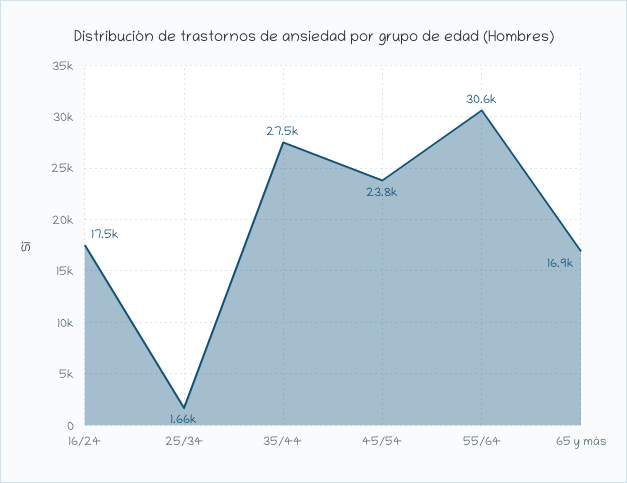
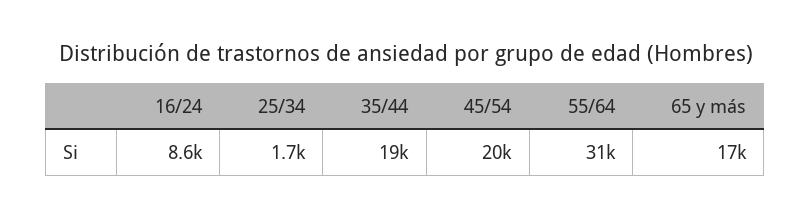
  {
-   "16/24": 17500,
+   "16/24": 8600,
    "25/34": 1660,
-   "35/44": 27500,
+   "35/44": 19000,
-   "45/54": 23800,
+   "45/54": 20000,
    "55/64": 30600,
    "65 y más": 16900
  }

